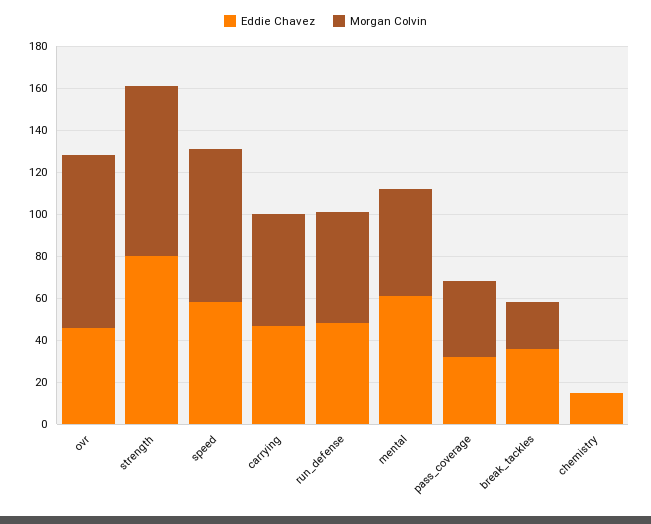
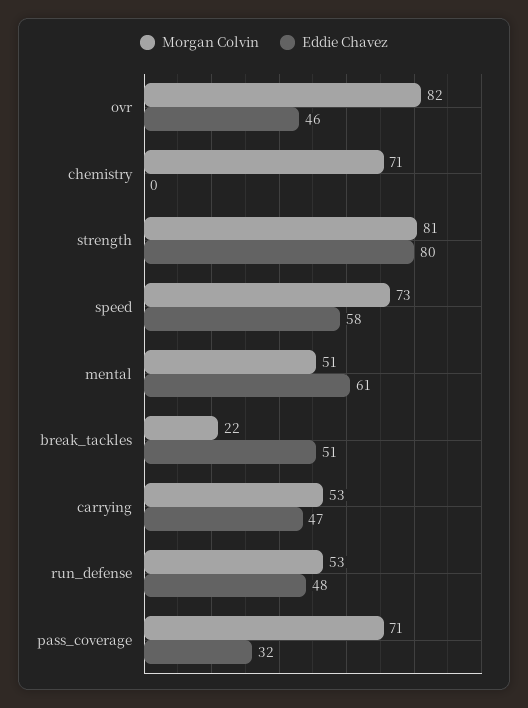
  {
    "Eddie Chavez": {
      "ovr": 46,
      "strength": 80,
      "speed": 58,
      "carrying": 47,
      "run_defense": 48,
      "mental": 61,
      "pass_coverage": 32,
-     "break_tackles": 35,
+     "break_tackles": 51,
-     "chemistry": 15
+     "chemistry": 0
    },
    "Morgan Colvin": {
      "ovr": 82,
      "strength": 81,
      "speed": 73,
      "carrying": 53,
      "run_defense": 53,
      "mental": 51,
-     "pass_coverage": 35,
+     "pass_coverage": 71,
      "break_tackles": 22,
-     "chemistry": 0
+     "chemistry": 71
    }
  }

